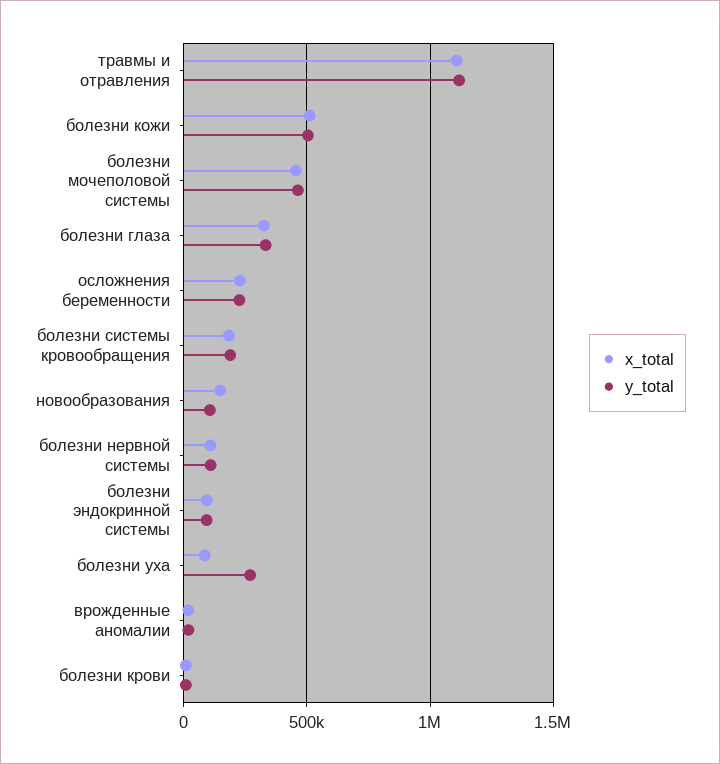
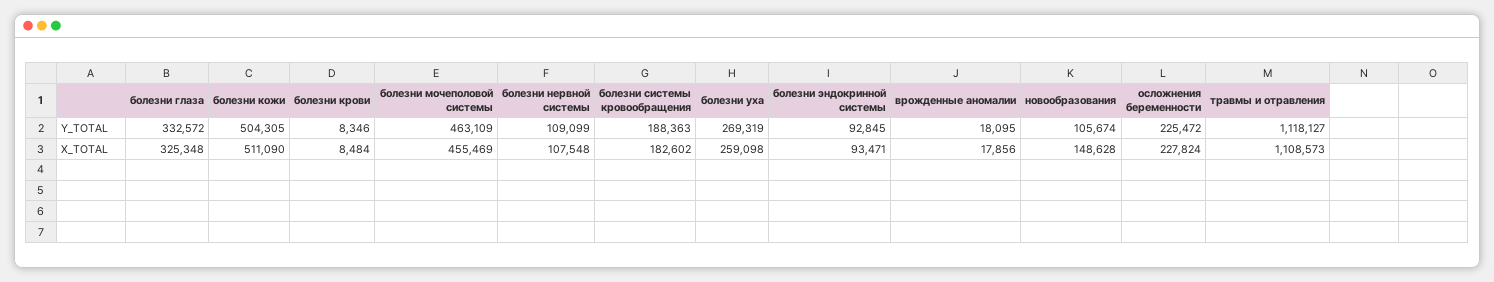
  {
    "x_total": {
      "травмы и отравления": 1108573,
      "болезни кожи": 511090,
      "болезни мочеполовой системы": 455469,
      "болезни глаза": 325348,
      "осложнения беременности": 227824,
      "болезни системы кровообращения": 182602,
      "новообразования": 148628,
      "болезни нервной системы": 107548,
      "болезни эндокринной системы": 93471,
-     "болезни уха": 100000,
+     "болезни уха": 259098,
      "врожденные аномалии": 17856,
      "болезни крови": 8484
    },
    "y_total": {
      "травмы и отравления": 1118127,
      "болезни кожи": 504305,
      "болезни мочеполовой системы": 463109,
      "болезни глаза": 332572,
      "осложнения беременности": 225472,
      "болезни системы кровообращения": 188363,
      "новообразования": 105674,
      "болезни нервной системы": 109099,
      "болезни эндокринной системы": 92845,
      "болезни уха": 269319,
      "врожденные аномалии": 18095,
      "болезни крови": 8346
    }
  }

